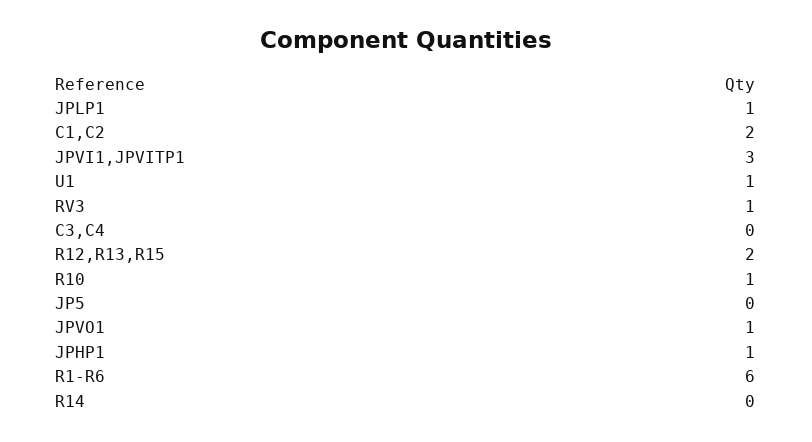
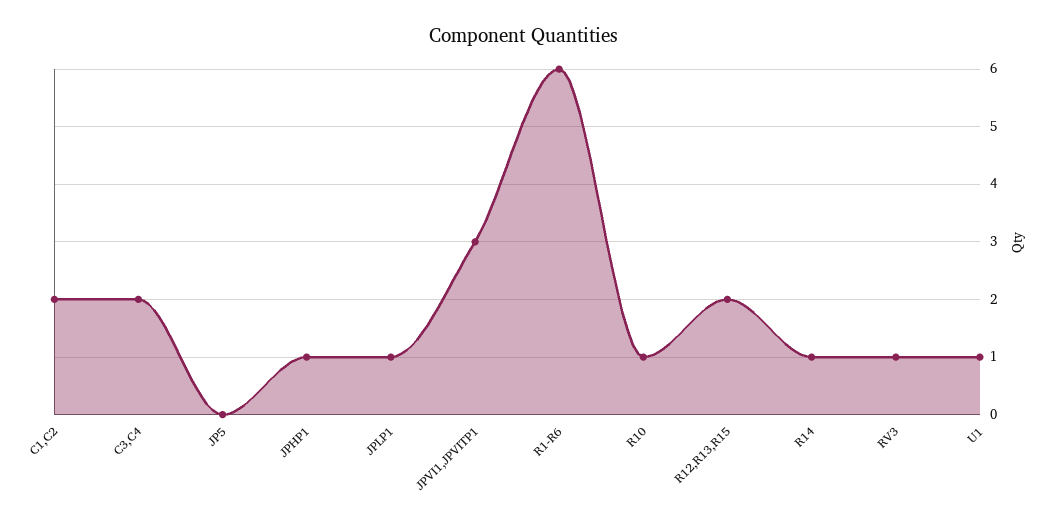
  {
    "JPLP1": 1,
    "C1,C2": 2,
    "JPVI1,JPVITP1": 3,
    "U1": 1,
    "RV3": 1,
-   "C3,C4": 0,
+   "C3,C4": 2,
    "R12,R13,R15": 2,
    "R10": 1,
    "JP5": 0,
-   "JPVO1": 1,
    "JPHP1": 1,
    "R1-R6": 6,
-   "R14": 0
+   "R14": 1
  }

